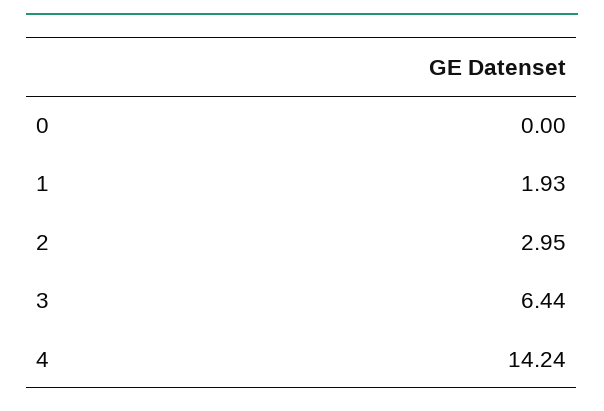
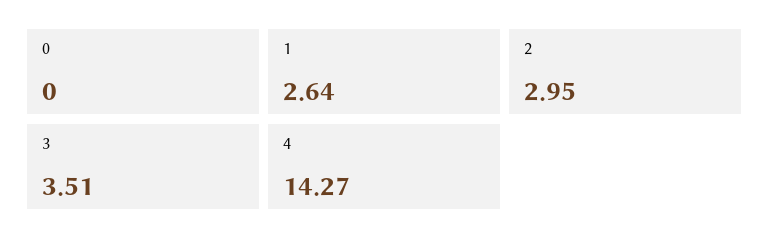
  {
    "0": 0,
-   "1": 1.93,
+   "1": 2.64,
    "2": 2.95,
-   "3": 6.44,
+   "3": 3.51,
-   "4": 14.24
+   "4": 14.27
  }

